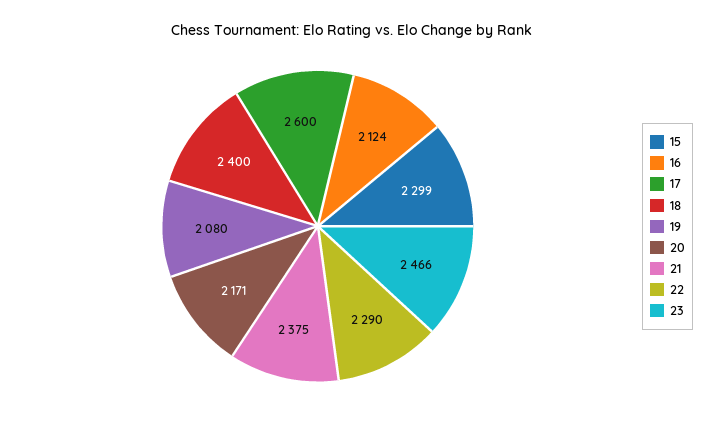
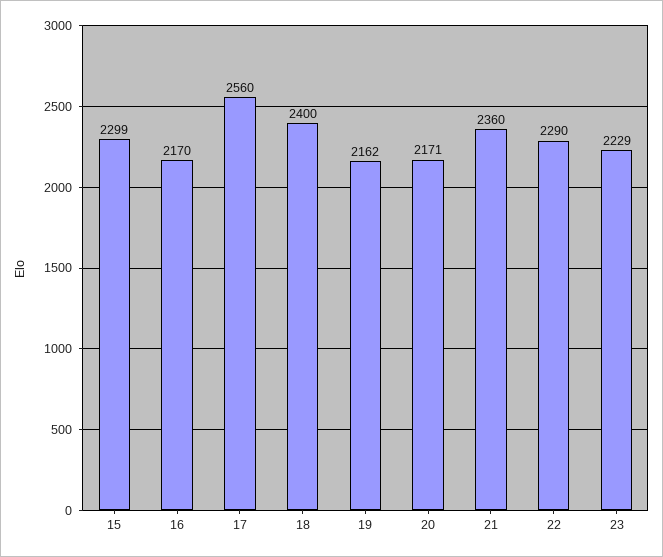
  {
    "15": 2299,
-   "16": 2124,
+   "16": 2170,
-   "17": 2600,
+   "17": 2560,
    "18": 2400,
-   "19": 2080,
+   "19": 2162,
    "20": 2171,
-   "21": 2375,
+   "21": 2360,
    "22": 2290,
-   "23": 2466
+   "23": 2229
  }

